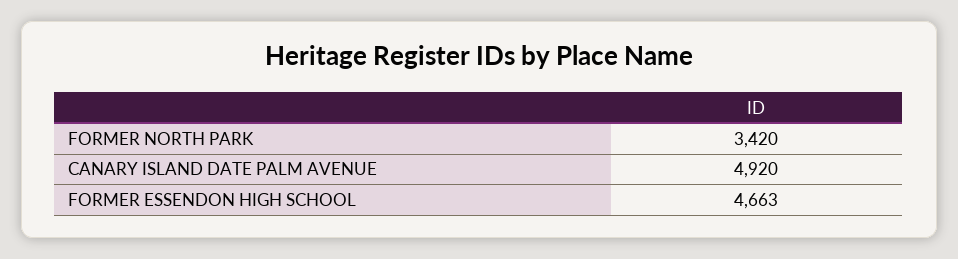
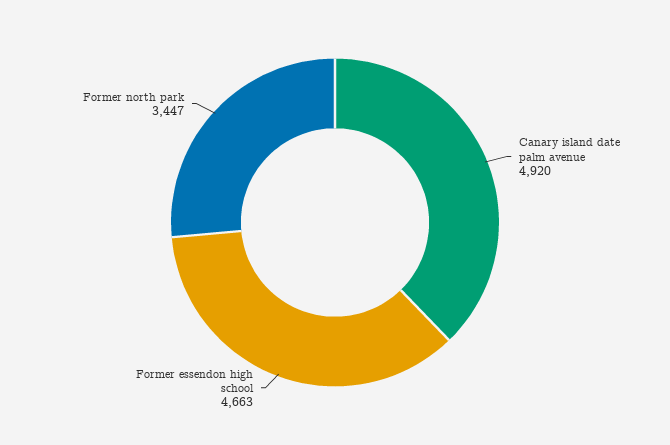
  {
-   "FORMER NORTH PARK": 3420,
+   "FORMER NORTH PARK": 3447,
    "CANARY ISLAND DATE PALM AVENUE": 4920,
    "FORMER ESSENDON HIGH SCHOOL": 4663
  }

